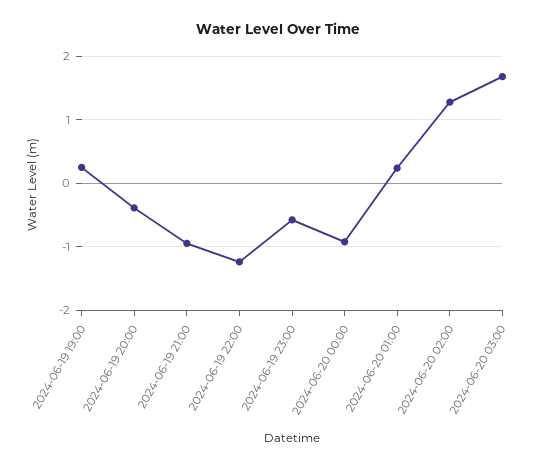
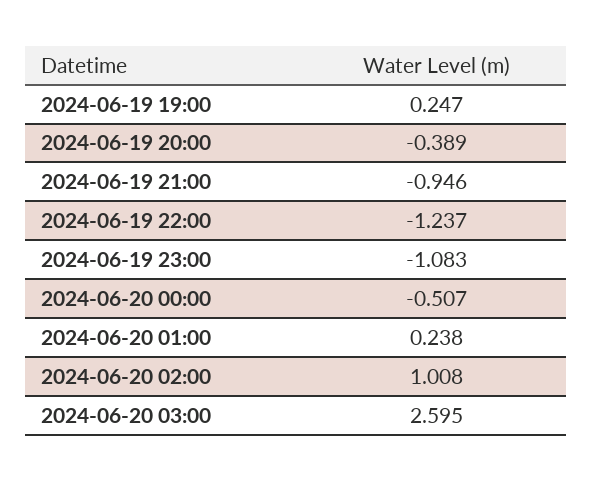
  {
    "2024-06-19 19:00": 0.247,
    "2024-06-19 20:00": -0.389,
    "2024-06-19 21:00": -0.946,
    "2024-06-19 22:00": -1.237,
-   "2024-06-19 23:00": -0.6,
+   "2024-06-19 23:00": -1.083,
-   "2024-06-20 00:00": -0.9,
+   "2024-06-20 00:00": -0.507,
    "2024-06-20 01:00": 0.238,
-   "2024-06-20 02:00": 1.3,
+   "2024-06-20 02:00": 1.008,
-   "2024-06-20 03:00": 1.7
+   "2024-06-20 03:00": 2.595
  }

